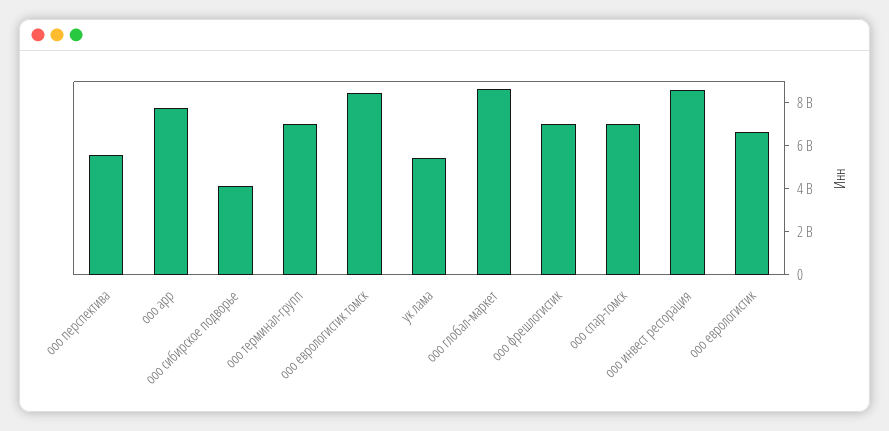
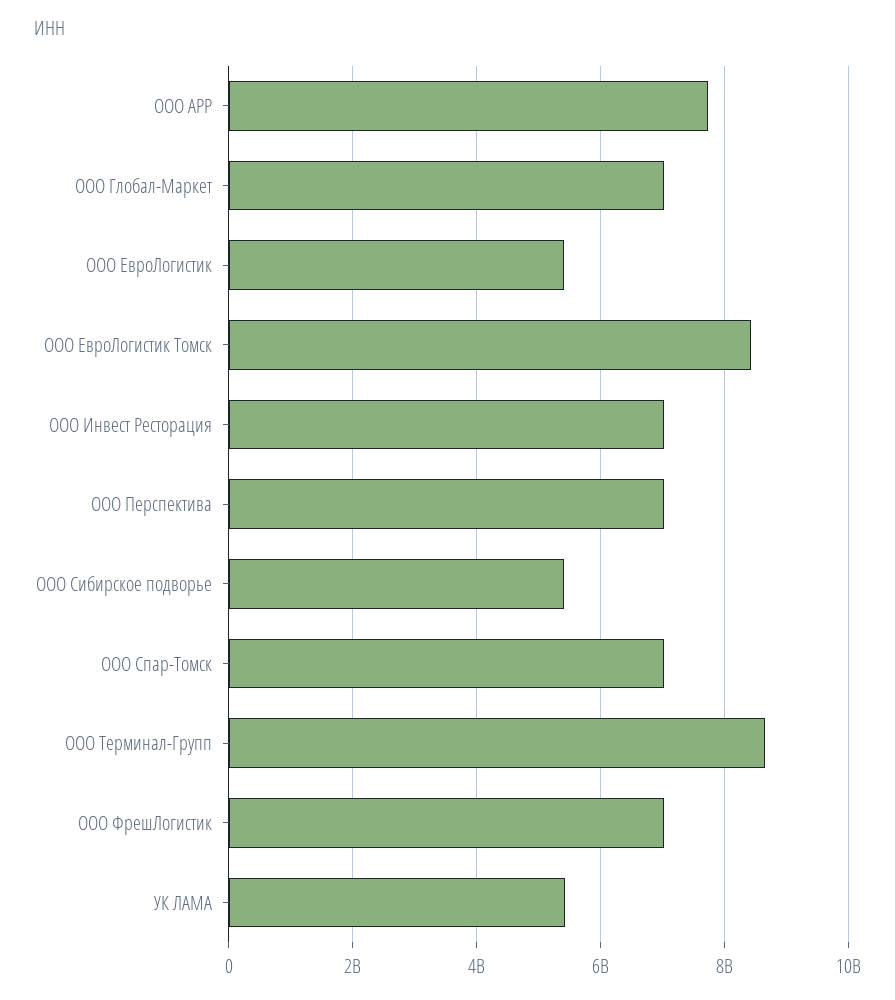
  {
-   "ооо перспектива": 5500000000,
+   "ооо перспектива": 7000000000,
    "ооо арр": 7800000000,
-   "ооо сибирское подворье": 4000000000,
+   "ооо сибирское подворье": 5400000000,
-   "ооо терминал-групп": 7000000000,
+   "ооо терминал-групп": 8600000000,
    "ооо еврологистик томск": 8400000000,
    "ук лама": 5400000000,
-   "ооо глобал-маркет": 8500000000,
+   "ооо глобал-маркет": 7000000000,
    "ооо фрешлогистик": 7000000000,
    "ооо спар-томск": 7000000000,
-   "ооо инвест ресторация": 8500000000,
+   "ооо инвест ресторация": 7000000000,
-   "ооо еврологистик": 6500000000
+   "ооо еврологистик": 5400000000
  }

